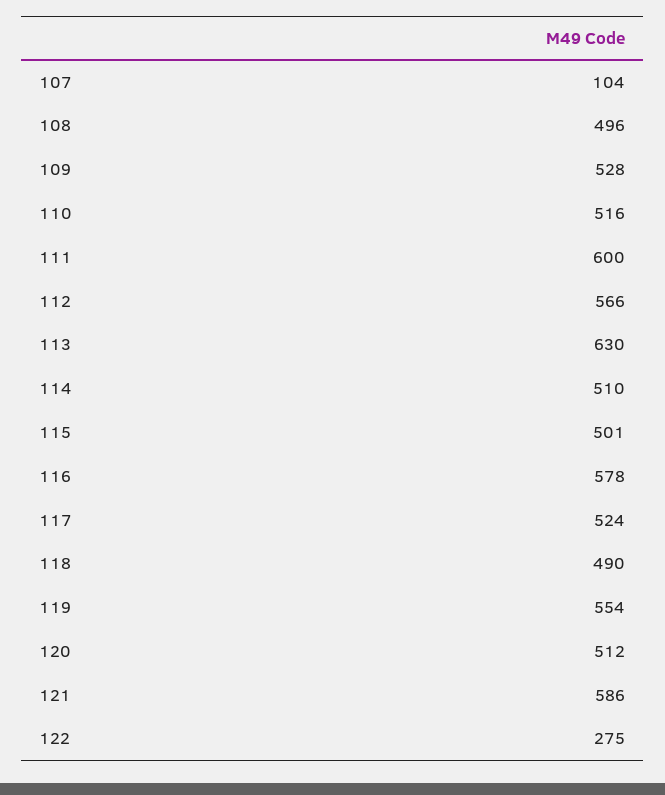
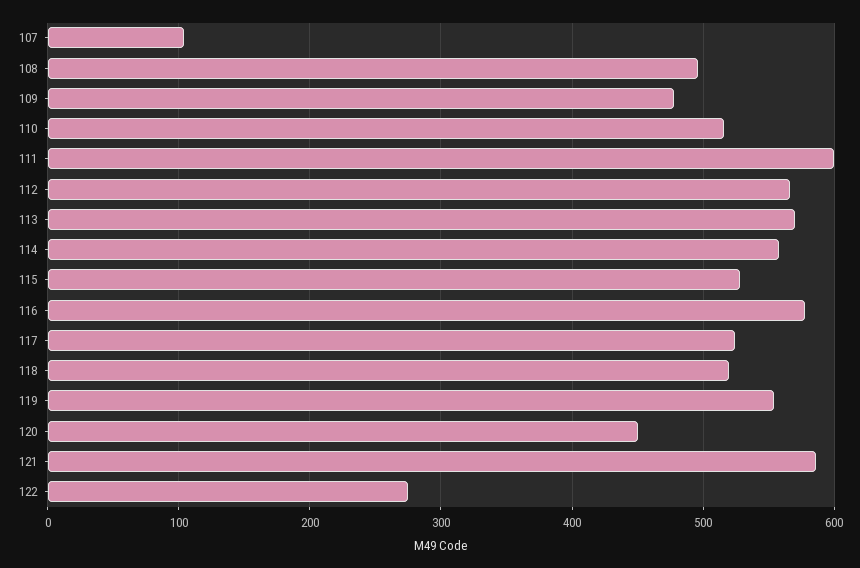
  {
    "107": 104,
    "108": 496,
-   "109": 528,
+   "109": 480,
    "110": 516,
    "111": 600,
    "112": 566,
-   "113": 630,
+   "113": 570,
-   "114": 510,
+   "114": 560,
-   "115": 501,
+   "115": 530,
    "116": 578,
    "117": 524,
-   "118": 490,
+   "118": 520,
    "119": 554,
-   "120": 512,
+   "120": 450,
    "121": 586,
    "122": 275
  }

